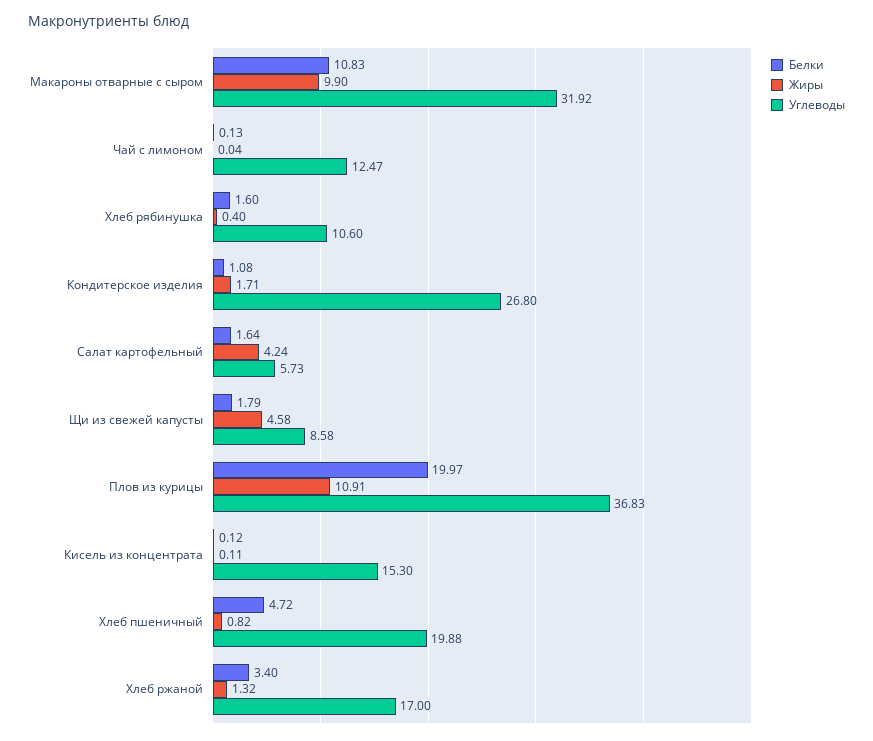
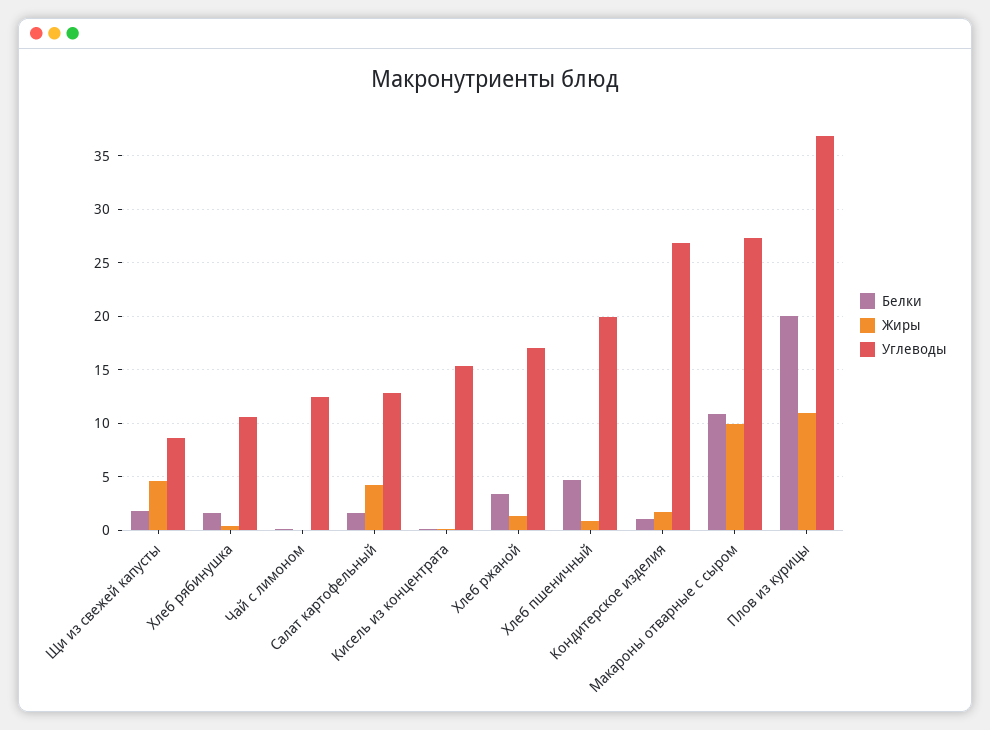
  {
    "Белки": {
      "Макароны отварные с сыром": 10.83,
      "Чай с лимоном": 0.13,
      "Хлеб рябинушка": 1.6,
      "Кондитерское изделия": 1.08,
      "Салат картофельный": 1.64,
      "Щи из свежей капусты": 1.79,
      "Плов из курицы": 19.97,
      "Кисель из концентрата": 0.12,
      "Хлеб пшеничный": 4.72,
      "Хлеб ржаной": 3.4
    },
    "Жиры": {
      "Макароны отварные с сыром": 9.9,
      "Чай с лимоном": 0.04,
      "Хлеб рябинушка": 0.4,
      "Кондитерское изделия": 1.71,
      "Салат картофельный": 4.24,
      "Щи из свежей капусты": 4.58,
      "Плов из курицы": 10.91,
      "Кисель из концентрата": 0.11,
      "Хлеб пшеничный": 0.82,
      "Хлеб ржаной": 1.32
    },
    "Углеводы": {
-     "Макароны отварные с сыром": 31.92,
+     "Макароны отварные с сыром": 27,
      "Чай с лимоном": 12.47,
      "Хлеб рябинушка": 10.6,
      "Кондитерское изделия": 26.8,
-     "Салат картофельный": 5.73,
+     "Салат картофельный": 13,
      "Щи из свежей капусты": 8.58,
      "Плов из курицы": 36.83,
      "Кисель из концентрата": 15.3,
      "Хлеб пшеничный": 19.88,
      "Хлеб ржаной": 17
    }
  }

